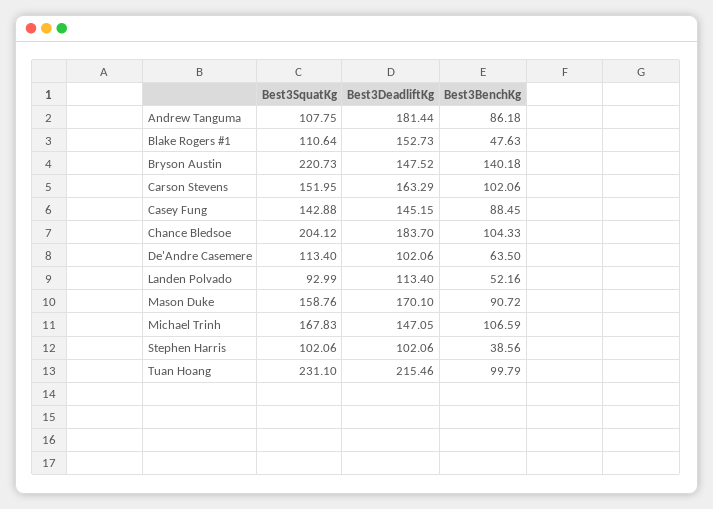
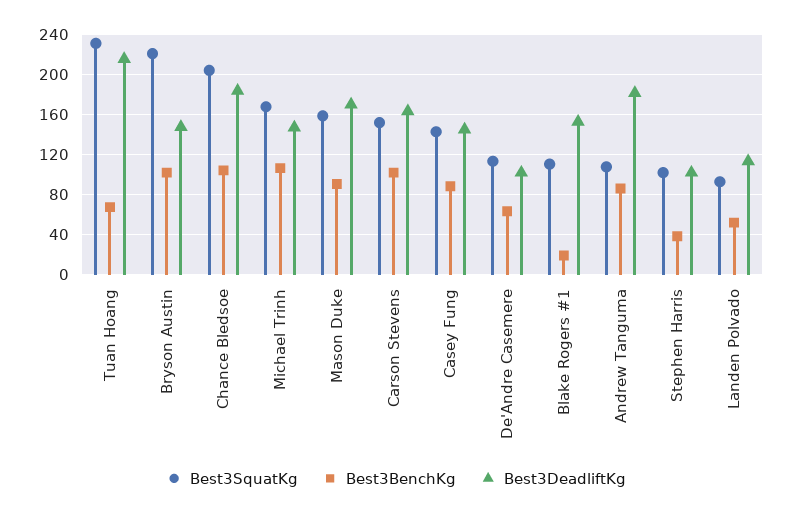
  {
    "Best3SquatKg": {
      "Andrew Tanguma": 107.75,
      "Blake Rogers #1": 110.64,
      "Bryson Austin": 220.73,
      "Carson Stevens": 151.95,
      "Casey Fung": 142.88,
      "Chance Bledsoe": 204.12,
      "De'Andre Casemere": 113.4,
      "Landen Polvado": 92.99,
      "Mason Duke": 158.76,
      "Michael Trinh": 167.83,
      "Stephen Harris": 102.06,
      "Tuan Hoang": 231.1
    },
    "Best3DeadliftKg": {
      "Andrew Tanguma": 181.44,
      "Blake Rogers #1": 152.73,
      "Bryson Austin": 147.52,
      "Carson Stevens": 163.29,
      "Casey Fung": 145.15,
      "Chance Bledsoe": 183.7,
      "De'Andre Casemere": 102.06,
      "Landen Polvado": 113.4,
      "Mason Duke": 170.1,
      "Michael Trinh": 147.05,
      "Stephen Harris": 102.06,
      "Tuan Hoang": 215.46
    },
    "Best3BenchKg": {
      "Andrew Tanguma": 86.18,
-     "Blake Rogers #1": 47.63,
+     "Blake Rogers #1": 20,
-     "Bryson Austin": 140.18,
+     "Bryson Austin": 100,
      "Carson Stevens": 102.06,
      "Casey Fung": 88.45,
      "Chance Bledsoe": 104.33,
      "De'Andre Casemere": 63.5,
      "Landen Polvado": 52.16,
      "Mason Duke": 90.72,
      "Michael Trinh": 106.59,
      "Stephen Harris": 38.56,
-     "Tuan Hoang": 99.79
+     "Tuan Hoang": 70
    }
  }

